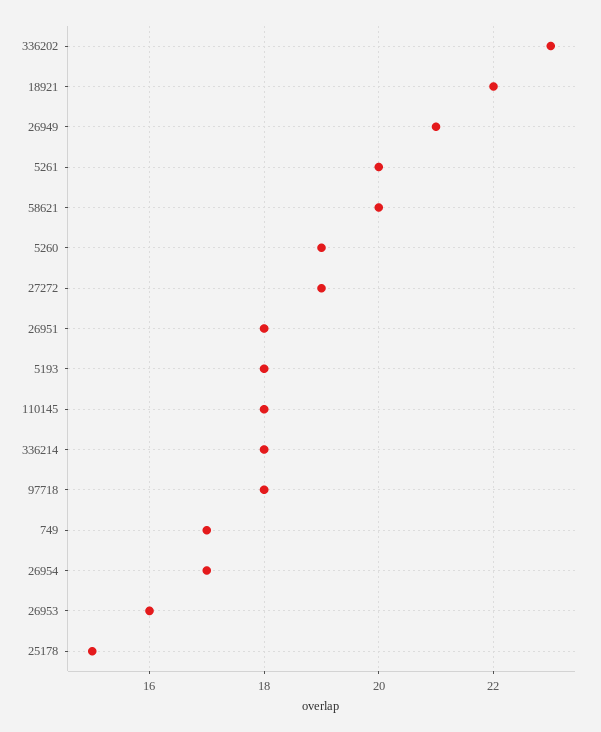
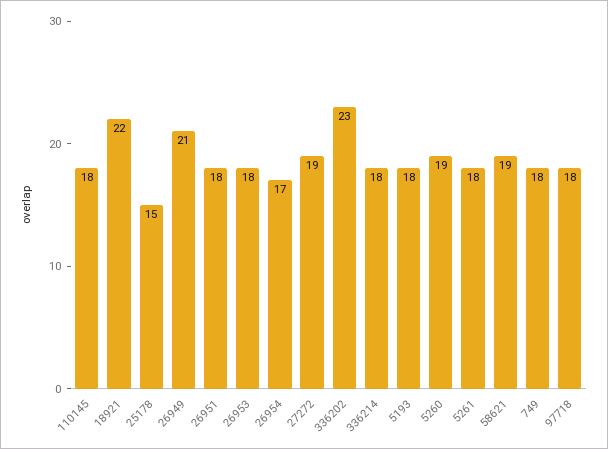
  {
    "336202": 23,
    "18921": 22,
    "26949": 21,
-   "5261": 20,
+   "5261": 18,
-   "58621": 20,
+   "58621": 19,
    "5260": 19,
    "27272": 19,
    "26951": 18,
    "5193": 18,
    "110145": 18,
    "336214": 18,
    "97718": 18,
-   "749": 17,
+   "749": 18,
    "26954": 17,
-   "26953": 16,
+   "26953": 18,
    "25178": 15
  }

